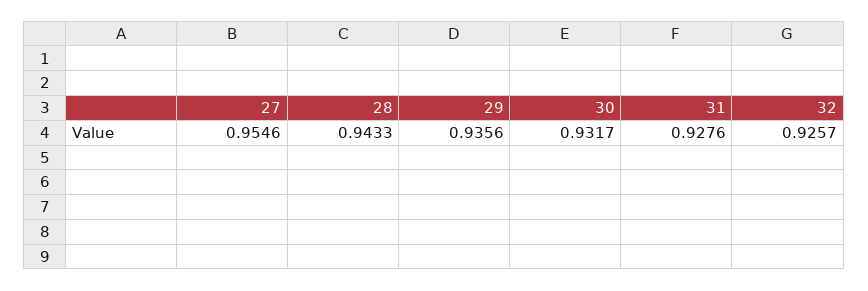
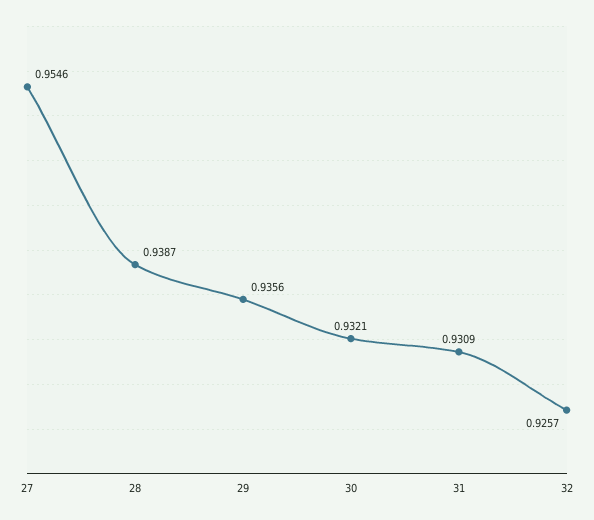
  {
    "27": 0.9546,
-   "28": 0.9433,
+   "28": 0.9387,
    "29": 0.9356,
-   "30": 0.9317,
+   "30": 0.9321,
-   "31": 0.9276,
+   "31": 0.9309,
    "32": 0.9257
  }

